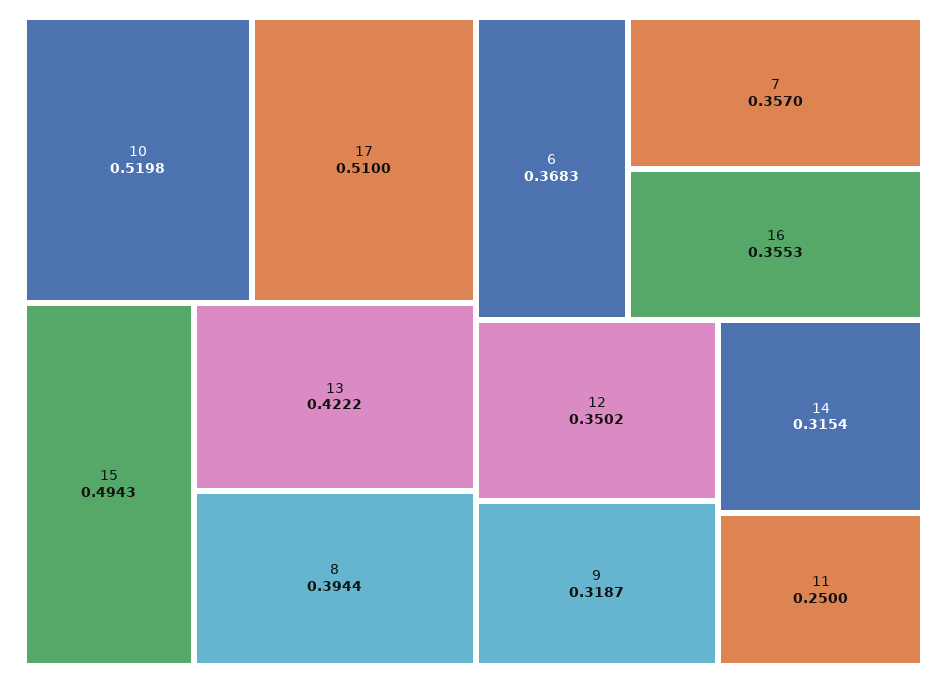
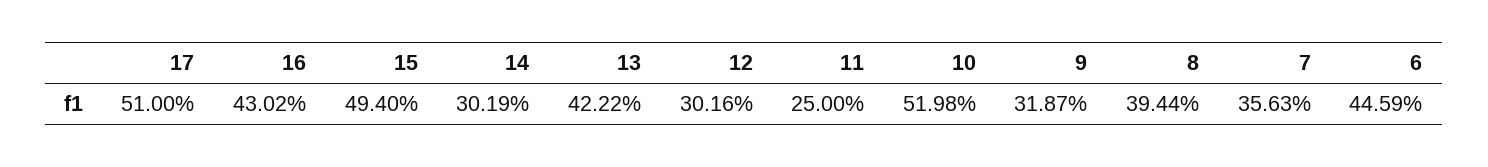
  {
    "10": 0.5198,
    "17": 0.51,
-   "15": 0.4943,
+   "15": 0.494,
    "13": 0.4222,
    "8": 0.3944,
-   "6": 0.3683,
+   "6": 0.4459,
-   "7": 0.357,
+   "7": 0.3563,
-   "16": 0.3553,
+   "16": 0.4302,
-   "12": 0.3502,
+   "12": 0.3016,
    "9": 0.3187,
-   "14": 0.3154,
+   "14": 0.3019,
    "11": 0.25
  }

